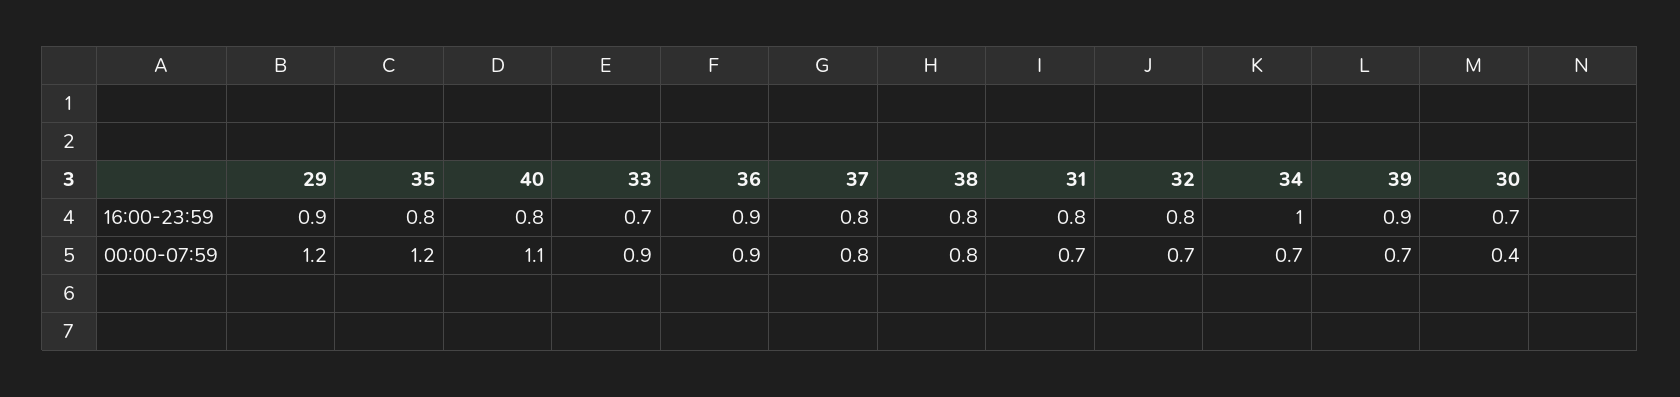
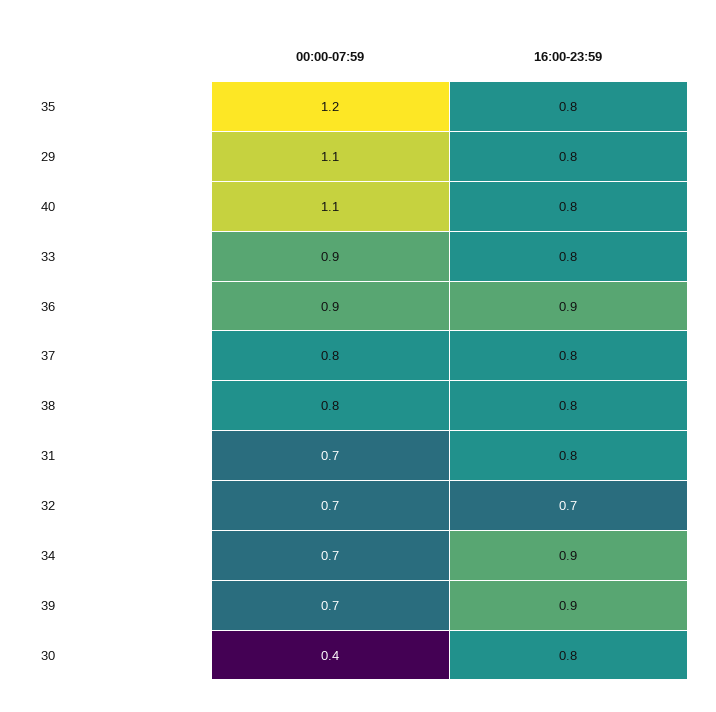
  {
    "29": {
-     "16:00-23:59": 0.9,
+     "16:00-23:59": 0.8,
-     "00:00-07:59": 1.2
+     "00:00-07:59": 1.1
    },
    "35": {
      "16:00-23:59": 0.8,
      "00:00-07:59": 1.2
    },
    "40": {
      "16:00-23:59": 0.8,
      "00:00-07:59": 1.1
    },
    "33": {
-     "16:00-23:59": 0.7,
+     "16:00-23:59": 0.8,
      "00:00-07:59": 0.9
    },
    "36": {
      "16:00-23:59": 0.9,
      "00:00-07:59": 0.9
    },
    "37": {
      "16:00-23:59": 0.8,
      "00:00-07:59": 0.8
    },
    "38": {
      "16:00-23:59": 0.8,
      "00:00-07:59": 0.8
    },
    "31": {
      "16:00-23:59": 0.8,
      "00:00-07:59": 0.7
    },
    "32": {
-     "16:00-23:59": 0.8,
+     "16:00-23:59": 0.7,
      "00:00-07:59": 0.7
    },
    "34": {
-     "16:00-23:59": 1,
+     "16:00-23:59": 0.9,
      "00:00-07:59": 0.7
    },
    "39": {
      "16:00-23:59": 0.9,
      "00:00-07:59": 0.7
    },
    "30": {
-     "16:00-23:59": 0.7,
+     "16:00-23:59": 0.8,
      "00:00-07:59": 0.4
    }
  }

